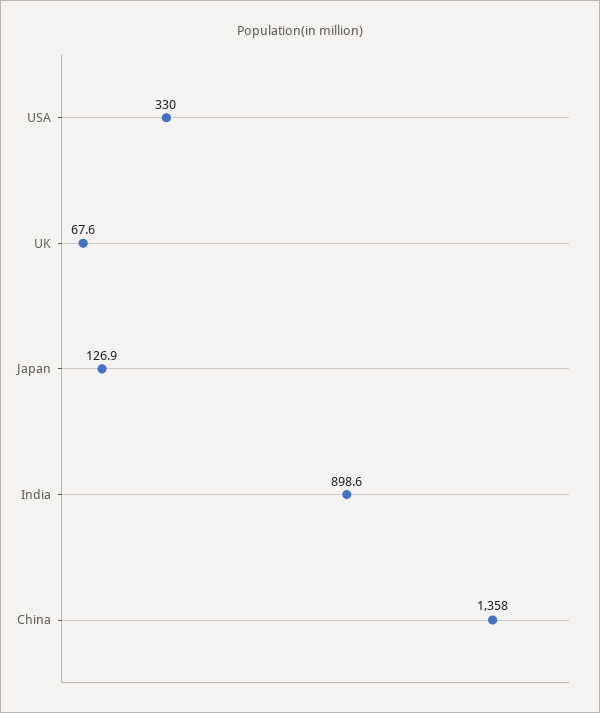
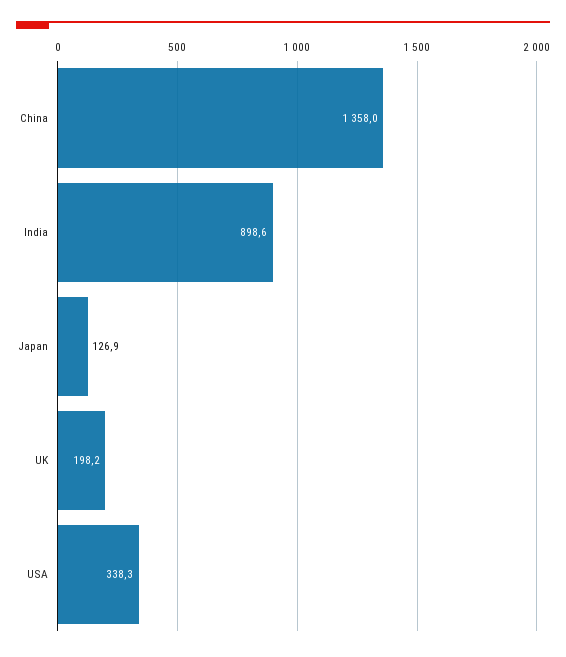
  {
-   "USA": 330,
+   "USA": 338.3,
-   "UK": 67.6,
+   "UK": 198.2,
    "Japan": 126.9,
    "India": 898.6,
    "China": 1358
  }

